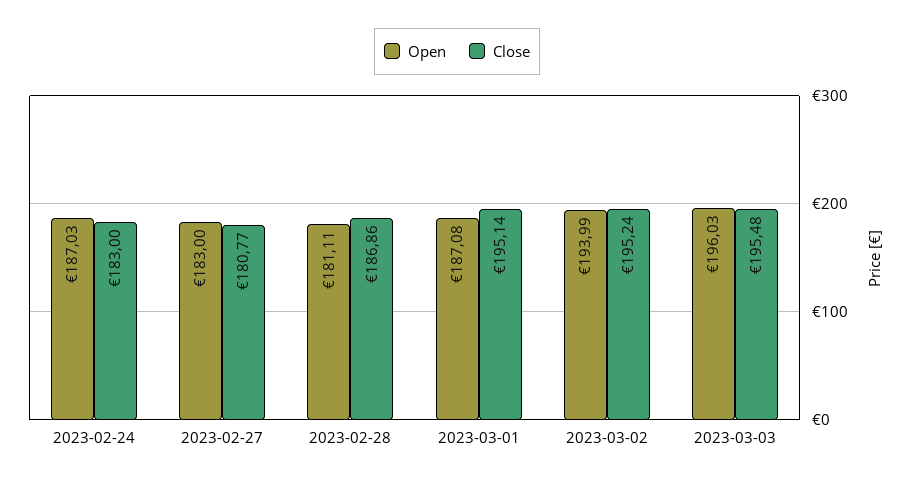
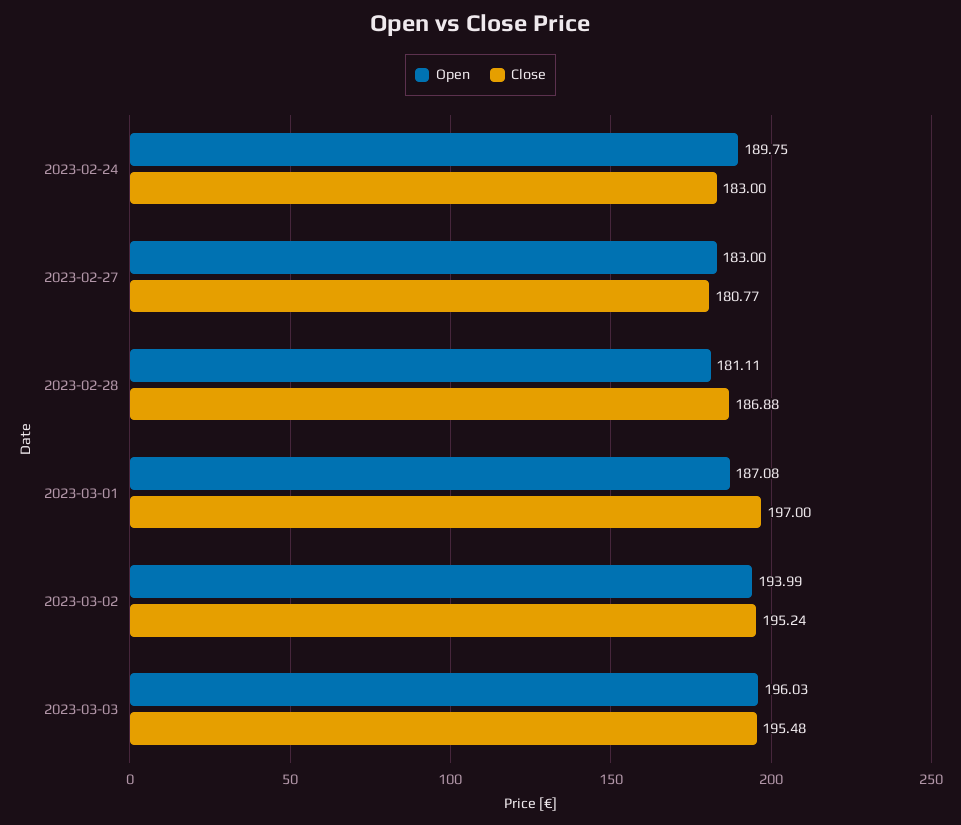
  {
    "Open": {
-     "2023-02-24": 187.03,
+     "2023-02-24": 189.75,
      "2023-02-27": 183,
      "2023-02-28": 181.11,
      "2023-03-01": 187.08,
      "2023-03-02": 193.99,
      "2023-03-03": 196.03
    },
    "Close": {
      "2023-02-24": 183,
      "2023-02-27": 180.77,
-     "2023-02-28": 186.86,
+     "2023-02-28": 186.88,
-     "2023-03-01": 195.14,
+     "2023-03-01": 197,
      "2023-03-02": 195.24,
      "2023-03-03": 195.48
    }
  }

